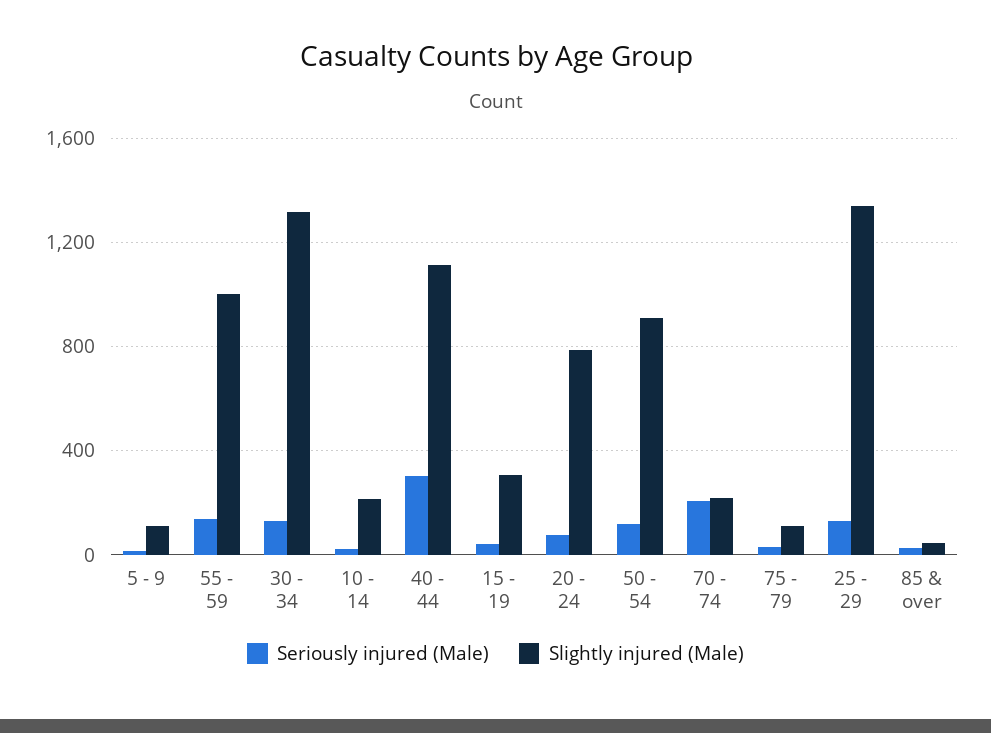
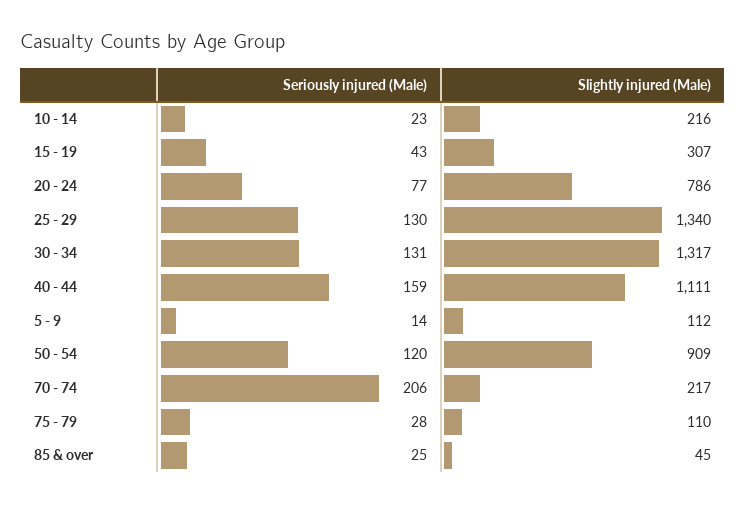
  {
    "Seriously injured (Male)": {
      "5 - 9": 14,
-     "55 - 59": 150,
      "30 - 34": 131,
      "10 - 14": 23,
-     "40 - 44": 300,
+     "40 - 44": 159,
      "15 - 19": 43,
      "20 - 24": 77,
      "50 - 54": 120,
      "70 - 74": 206,
      "75 - 79": 28,
      "25 - 29": 130,
      "85 & over": 25
    },
    "Slightly injured (Male)": {
      "5 - 9": 112,
-     "55 - 59": 1000,
      "30 - 34": 1317,
      "10 - 14": 216,
      "40 - 44": 1111,
      "15 - 19": 307,
      "20 - 24": 786,
      "50 - 54": 909,
      "70 - 74": 217,
      "75 - 79": 110,
      "25 - 29": 1340,
      "85 & over": 45
    }
  }

